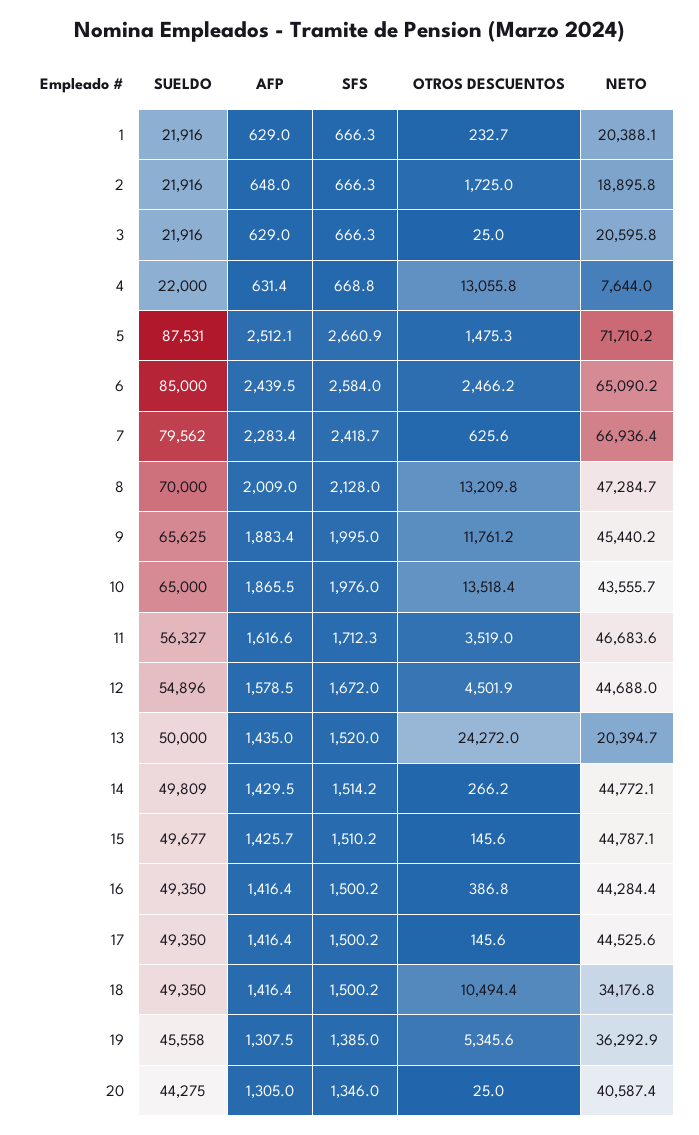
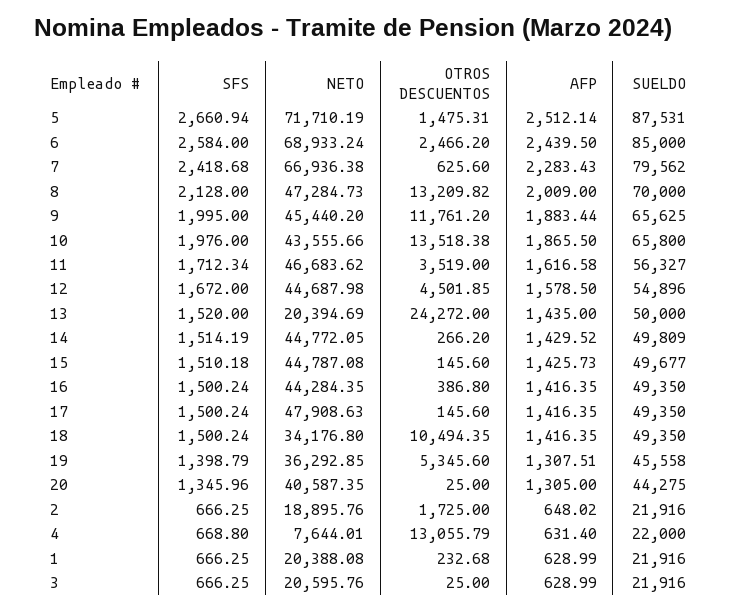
  {
    "SUELDO": {
      "1": 21916,
      "2": 21916,
      "3": 21916,
      "4": 22000,
      "5": 87531,
      "6": 85000,
      "7": 79562,
      "8": 70000,
      "9": 65625,
-     "10": 65000,
+     "10": 65800,
      "11": 56327,
      "12": 54896,
      "13": 50000,
      "14": 49809,
      "15": 49677,
      "16": 49350,
      "17": 49350,
      "18": 49350,
      "19": 45558,
      "20": 44275
    },
    "AFP": {
      "1": 628.99,
      "2": 648.02,
      "3": 628.99,
      "4": 631.4,
      "5": 2512.14,
      "6": 2439.5,
      "7": 2283.43,
      "8": 2009,
      "9": 1883.44,
      "10": 1865.5,
      "11": 1616.58,
      "12": 1578.5,
      "13": 1435,
      "14": 1429.52,
      "15": 1425.73,
      "16": 1416.35,
      "17": 1416.35,
      "18": 1416.35,
      "19": 1307.51,
      "20": 1305
    },
    "SFS": {
      "1": 666.25,
      "2": 666.25,
      "3": 666.25,
      "4": 668.8,
      "5": 2660.94,
      "6": 2584,
      "7": 2418.68,
      "8": 2128,
      "9": 1995,
      "10": 1976,
      "11": 1712.34,
      "12": 1672,
      "13": 1520,
      "14": 1514.19,
      "15": 1510.18,
      "16": 1500.24,
      "17": 1500.24,
      "18": 1500.24,
-     "19": 1385,
+     "19": 1398.79,
      "20": 1345.96
    },
    "OTROS DESCUENTOS": {
      "1": 232.68,
      "2": 1725,
      "3": 25,
      "4": 13055.79,
      "5": 1475.31,
      "6": 2466.2,
      "7": 625.6,
      "8": 13209.82,
      "9": 11761.2,
      "10": 13518.38,
      "11": 3519,
      "12": 4501.85,
      "13": 24272,
      "14": 266.2,
      "15": 145.6,
      "16": 386.8,
      "17": 145.6,
      "18": 10494.35,
      "19": 5345.6,
      "20": 25
    },
    "NETO": {
      "1": 20388.08,
      "2": 18895.76,
      "3": 20595.76,
      "4": 7644.01,
      "5": 71710.19,
-     "6": 65090.2,
+     "6": 68933.24,
      "7": 66936.38,
      "8": 47284.73,
      "9": 45440.2,
      "10": 43555.66,
      "11": 46683.62,
      "12": 44687.98,
      "13": 20394.69,
      "14": 44772.05,
      "15": 44787.08,
      "16": 44284.35,
-     "17": 44525.6,
+     "17": 47908.63,
      "18": 34176.8,
      "19": 36292.85,
      "20": 40587.35
    }
  }

